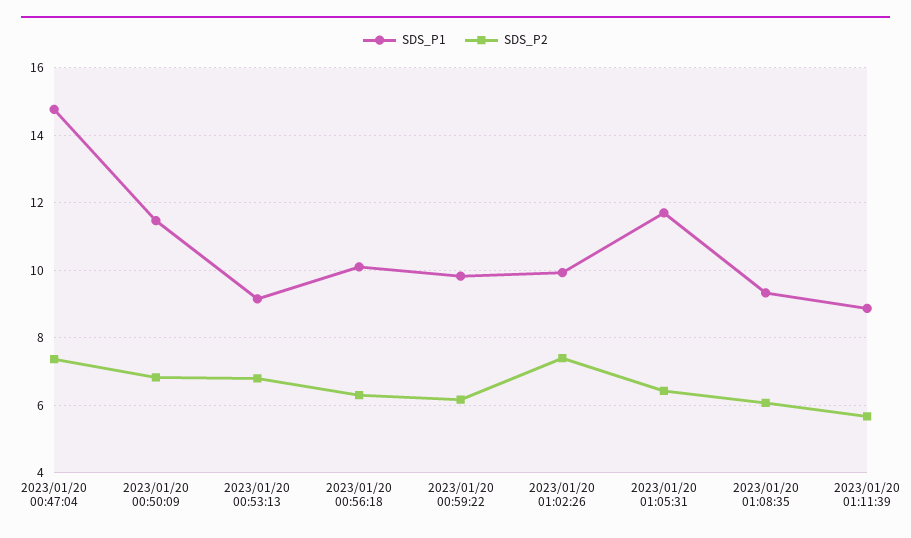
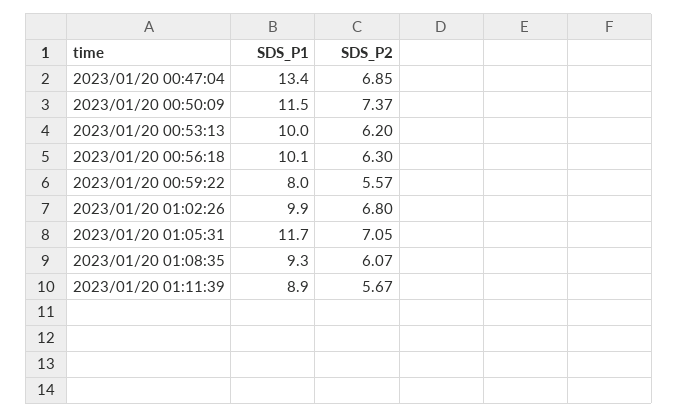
  {
    "SDS_P1": {
-     "2023/01/20 00:47:04": 14.8,
+     "2023/01/20 00:47:04": 13.4,
      "2023/01/20 00:50:09": 11.5,
-     "2023/01/20 00:53:13": 9.2,
+     "2023/01/20 00:53:13": 10,
      "2023/01/20 00:56:18": 10.1,
-     "2023/01/20 00:59:22": 9.8,
+     "2023/01/20 00:59:22": 8,
      "2023/01/20 01:02:26": 9.9,
      "2023/01/20 01:05:31": 11.7,
      "2023/01/20 01:08:35": 9.3,
      "2023/01/20 01:11:39": 8.9
    },
    "SDS_P2": {
-     "2023/01/20 00:47:04": 7.4,
+     "2023/01/20 00:47:04": 6.85,
-     "2023/01/20 00:50:09": 6.8,
+     "2023/01/20 00:50:09": 7.37,
-     "2023/01/20 00:53:13": 6.8,
+     "2023/01/20 00:53:13": 6.2,
      "2023/01/20 00:56:18": 6.3,
-     "2023/01/20 00:59:22": 6.2,
+     "2023/01/20 00:59:22": 5.57,
-     "2023/01/20 01:02:26": 7.4,
+     "2023/01/20 01:02:26": 6.8,
-     "2023/01/20 01:05:31": 6.4,
+     "2023/01/20 01:05:31": 7.05,
      "2023/01/20 01:08:35": 6.07,
      "2023/01/20 01:11:39": 5.67
    }
  }

